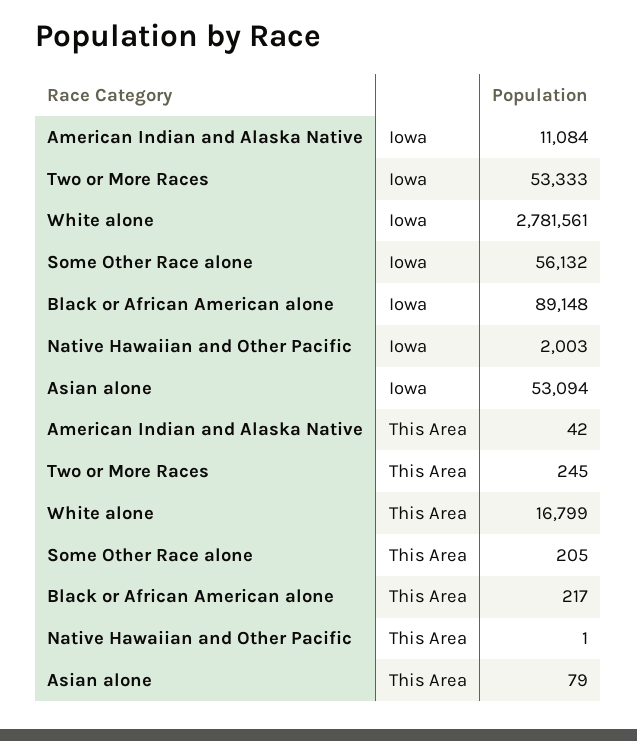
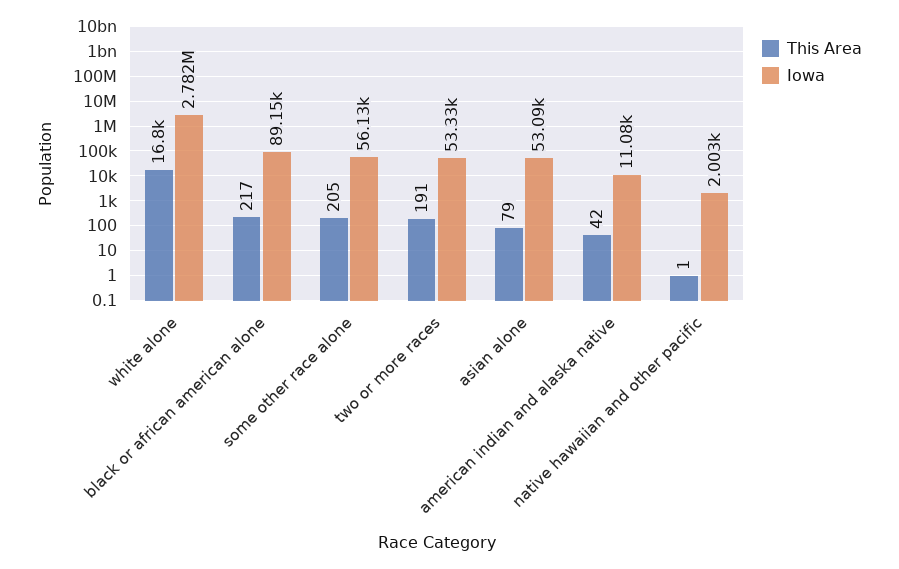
  {
    "Iowa": {
      "American Indian and Alaska Native": 11084,
      "Two or More Races": 53333,
      "White alone": 2781561,
      "Some Other Race alone": 56132,
      "Black or African American alone": 89148,
      "Native Hawaiian and Other Pacific": 2003,
      "Asian alone": 53094
    },
    "This Area": {
      "American Indian and Alaska Native": 42,
-     "Two or More Races": 245,
+     "Two or More Races": 191,
      "White alone": 16799,
      "Some Other Race alone": 205,
      "Black or African American alone": 217,
      "Native Hawaiian and Other Pacific": 1,
      "Asian alone": 79
    }
  }

